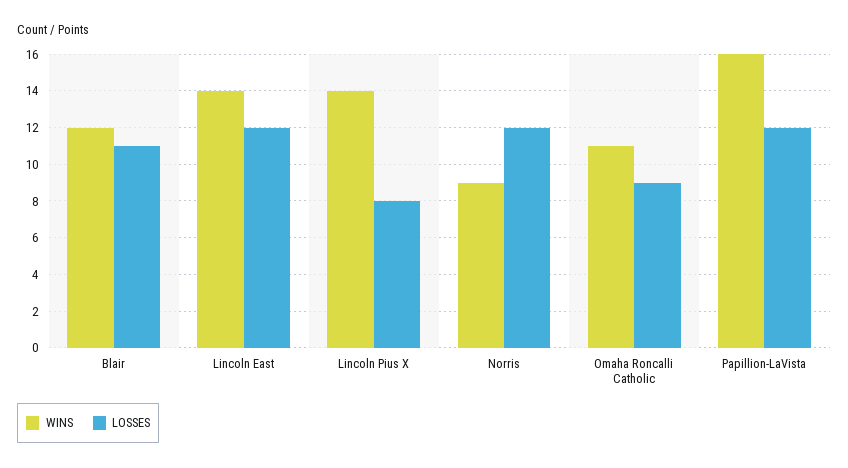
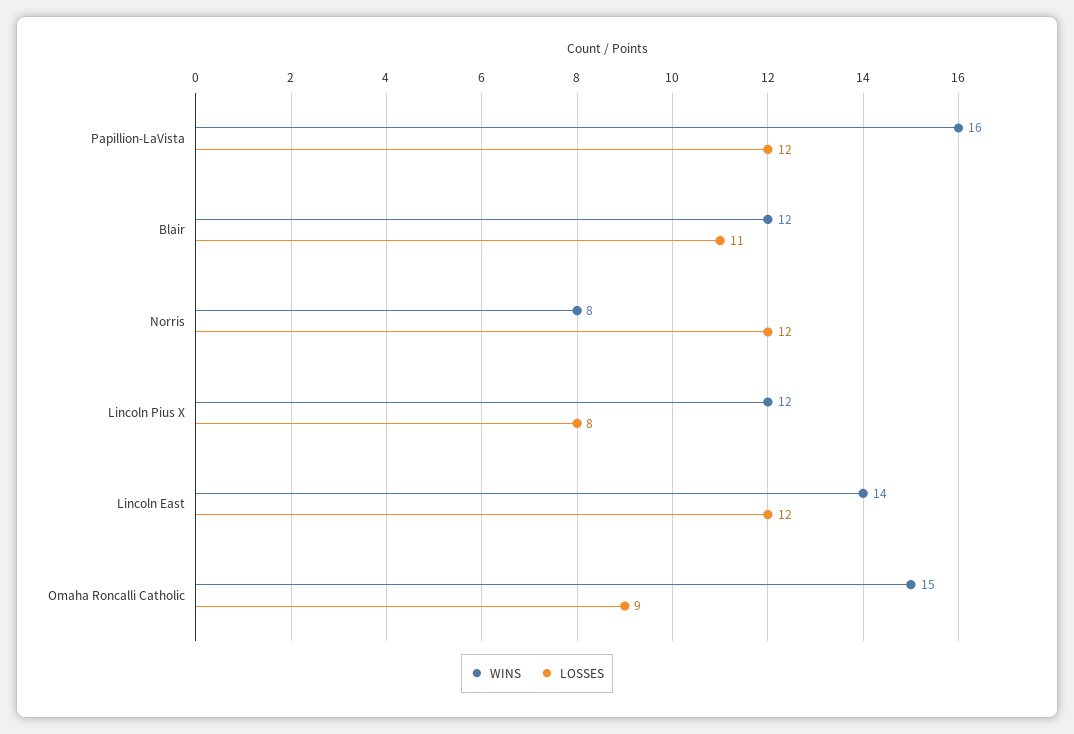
  {
    "WINS": {
      "Blair": 12,
      "Lincoln East": 14,
-     "Lincoln Pius X": 14,
+     "Lincoln Pius X": 12,
-     "Norris": 9,
+     "Norris": 8,
-     "Omaha Roncalli Catholic": 11,
+     "Omaha Roncalli Catholic": 15,
      "Papillion-LaVista": 16
    },
    "LOSSES": {
      "Blair": 11,
      "Lincoln East": 12,
      "Lincoln Pius X": 8,
      "Norris": 12,
      "Omaha Roncalli Catholic": 9,
      "Papillion-LaVista": 12
    }
  }

